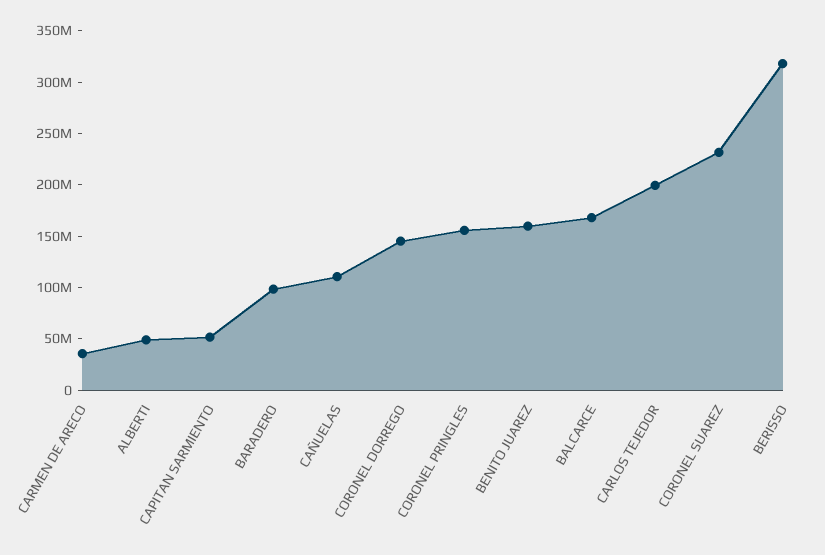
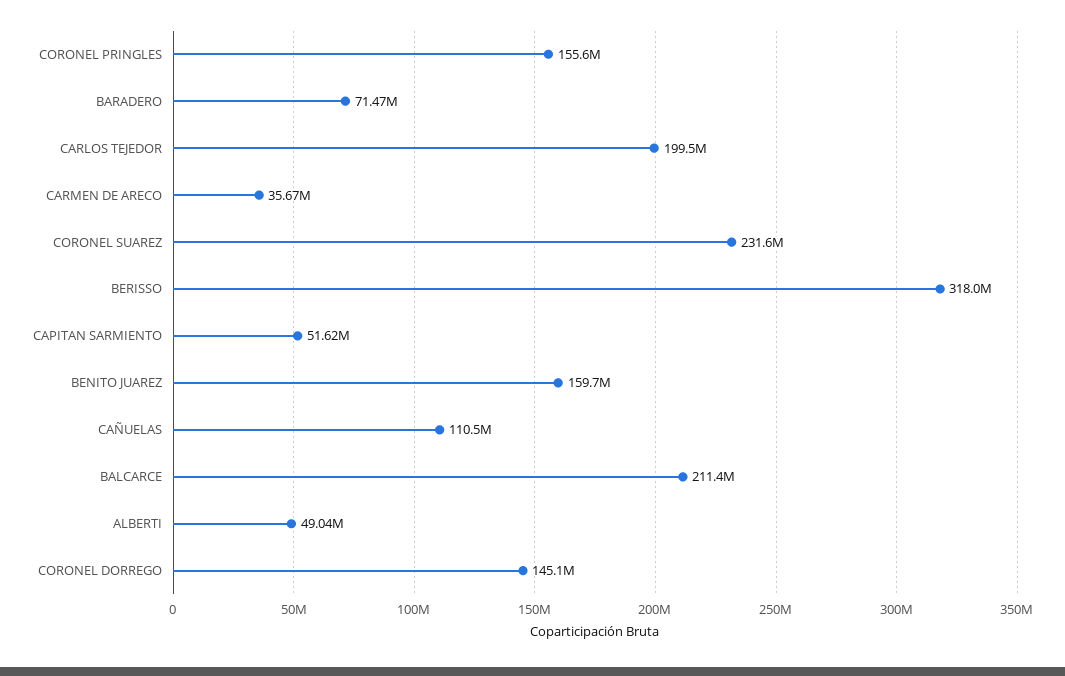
  {
    "CARMEN DE ARECO": 35670000,
    "ALBERTI": 49040000,
    "CAPITAN SARMIENTO": 51620000,
-   "BARADERO": 100000000,
+   "BARADERO": 71470000,
    "CAÑUELAS": 110500000,
    "CORONEL DORREGO": 145100000,
    "CORONEL PRINGLES": 155600000,
    "BENITO JUAREZ": 159700000,
-   "BALCARCE": 170000000,
+   "BALCARCE": 211400000,
    "CARLOS TEJEDOR": 199500000,
    "CORONEL SUAREZ": 231600000,
    "BERISSO": 318000000
  }

